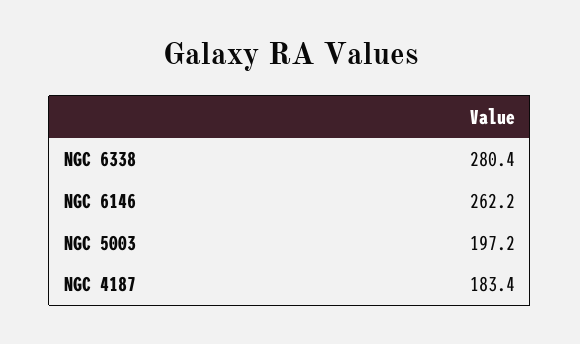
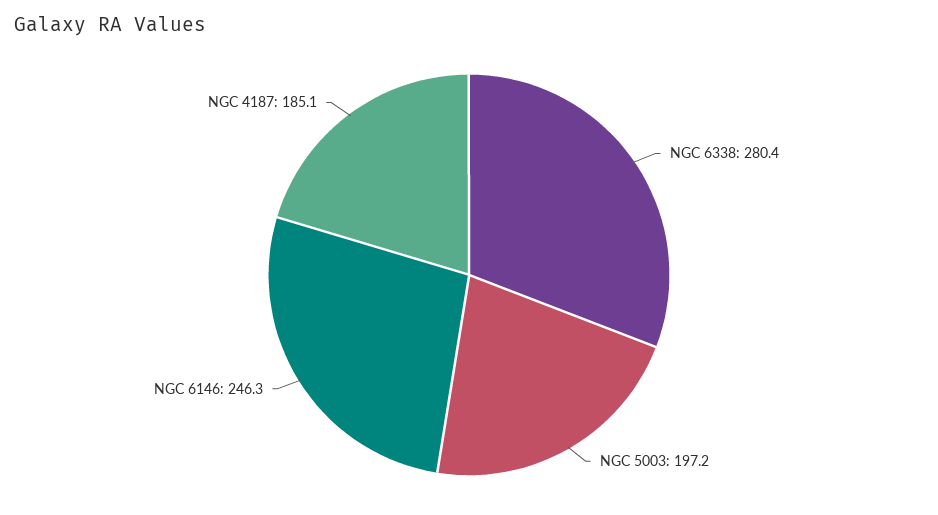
  {
    "NGC 6338": 280.4,
-   "NGC 6146": 262.2,
+   "NGC 6146": 246.3,
    "NGC 5003": 197.2,
-   "NGC 4187": 183.4
+   "NGC 4187": 185.1
  }

